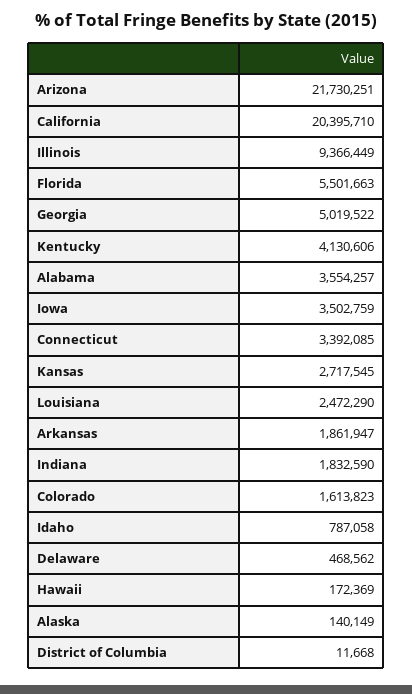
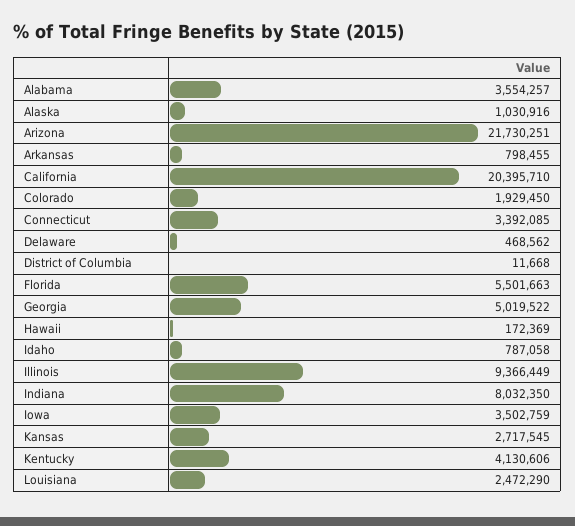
  {
    "Arizona": 21730251,
    "California": 20395710,
    "Illinois": 9366449,
    "Florida": 5501663,
    "Georgia": 5019522,
    "Kentucky": 4130606,
    "Alabama": 3554257,
    "Iowa": 3502759,
    "Connecticut": 3392085,
    "Kansas": 2717545,
    "Louisiana": 2472290,
-   "Arkansas": 1861947,
+   "Arkansas": 798455,
-   "Indiana": 1832590,
+   "Indiana": 8032350,
-   "Colorado": 1613823,
+   "Colorado": 1929450,
    "Idaho": 787058,
    "Delaware": 468562,
    "Hawaii": 172369,
-   "Alaska": 140149,
+   "Alaska": 1030916,
    "District of Columbia": 11668
  }

